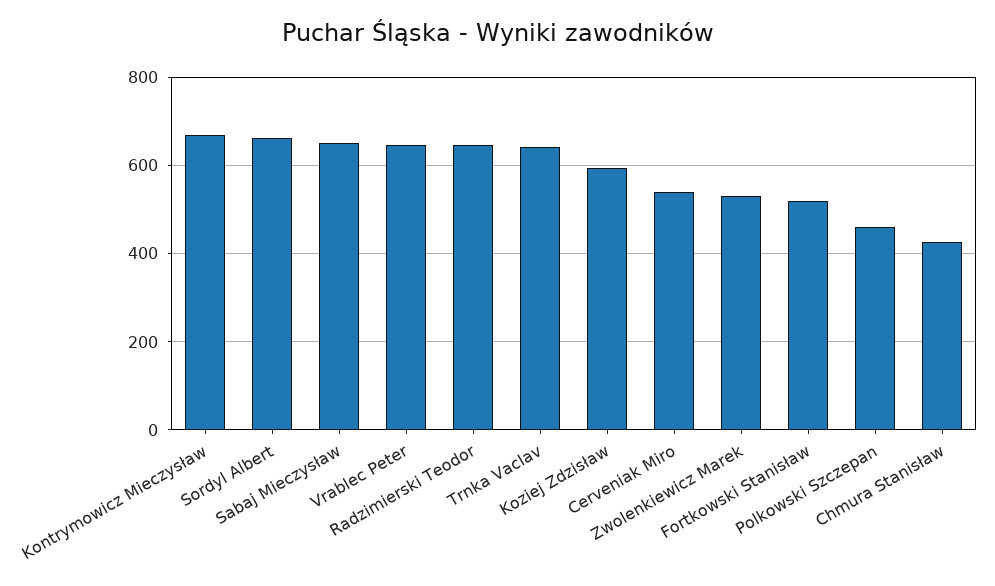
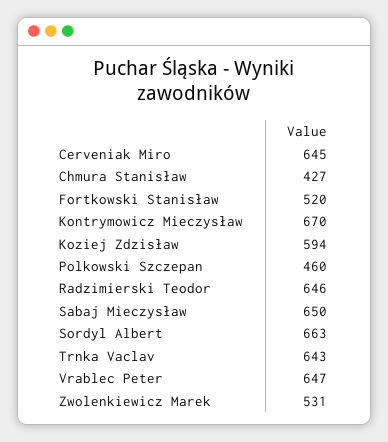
  {
    "Kontrymowicz Mieczysław": 670,
    "Sordyl Albert": 663,
    "Sabaj Mieczysław": 650,
    "Vrablec Peter": 647,
    "Radzimierski Teodor": 646,
    "Trnka Vaclav": 643,
    "Koziej Zdzisław": 594,
-   "Cerveniak Miro": 540,
+   "Cerveniak Miro": 645,
    "Zwolenkiewicz Marek": 531,
    "Fortkowski Stanisław": 520,
    "Polkowski Szczepan": 460,
    "Chmura Stanisław": 427
  }

